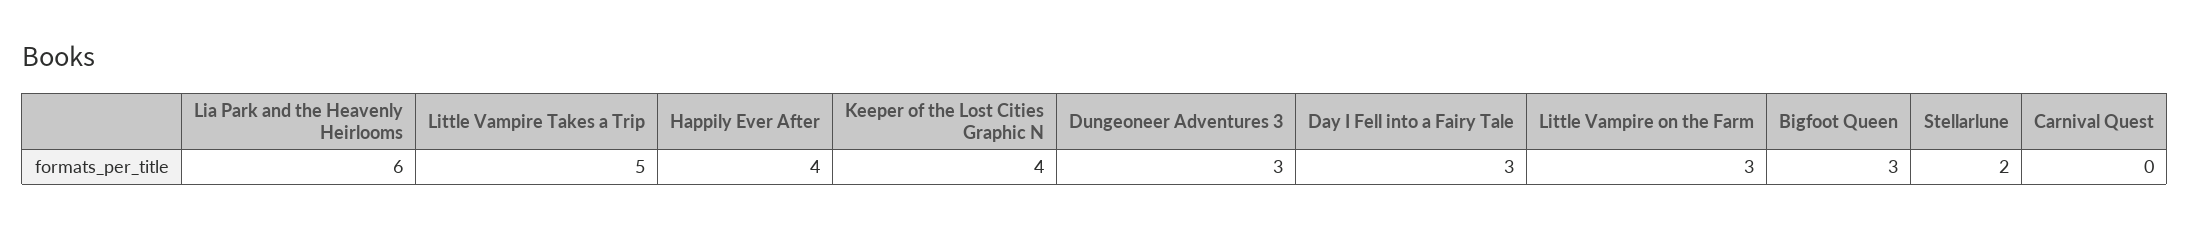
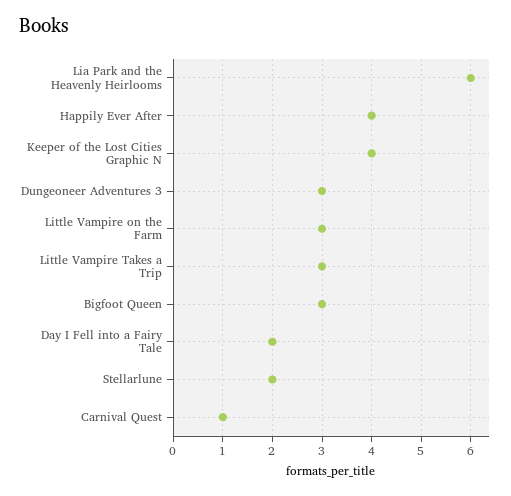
  {
    "Lia Park and the Heavenly Heirlooms": 6,
-   "Little Vampire Takes a Trip": 5,
+   "Little Vampire Takes a Trip": 3,
    "Happily Ever After": 4,
    "Keeper of the Lost Cities Graphic N": 4,
    "Dungeoneer Adventures 3": 3,
-   "Day I Fell into a Fairy Tale": 3,
+   "Day I Fell into a Fairy Tale": 2,
    "Little Vampire on the Farm": 3,
    "Bigfoot Queen": 3,
    "Stellarlune": 2,
-   "Carnival Quest": 0
+   "Carnival Quest": 1
  }

